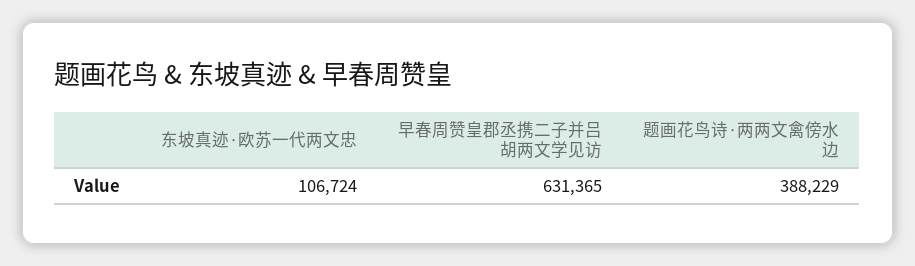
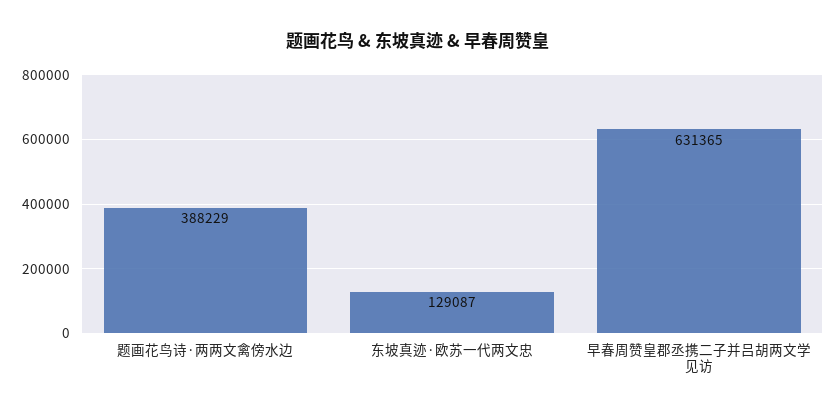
  {
-   "东坡真迹·欧苏一代两文忠": 106724,
+   "东坡真迹·欧苏一代两文忠": 129087,
    "早春周赞皇郡丞携二子并吕胡两文学见访": 631365,
    "题画花鸟诗·两两文禽傍水边": 388229
  }

